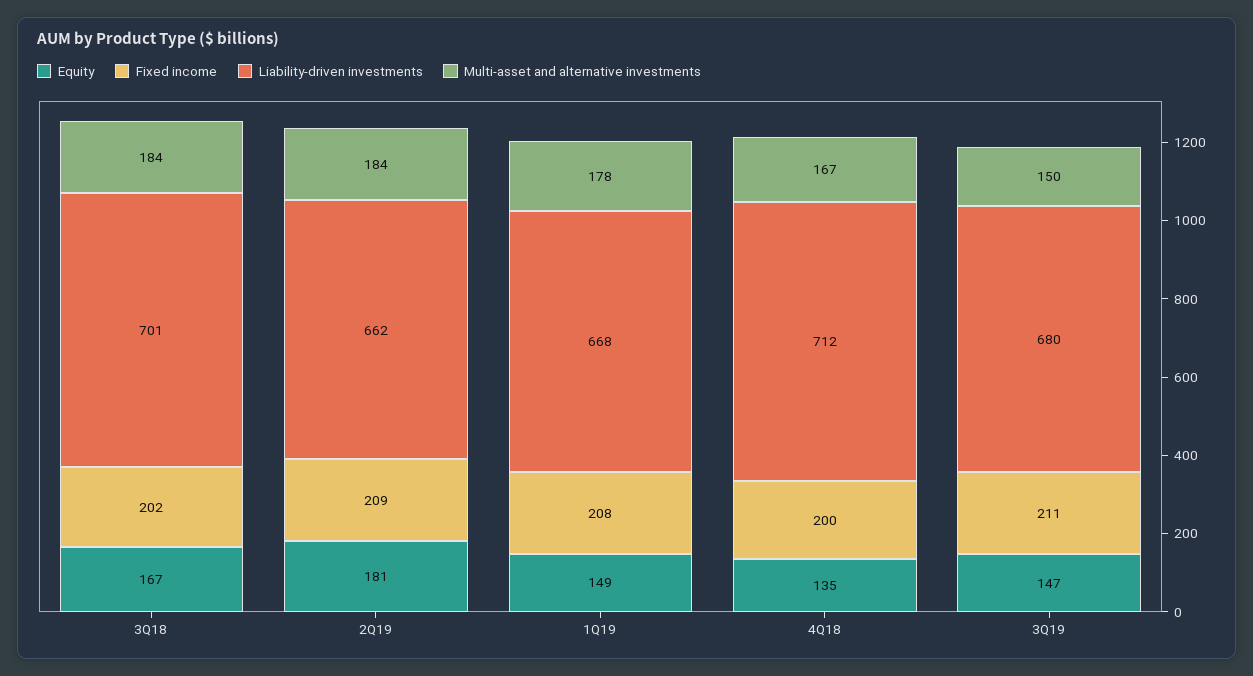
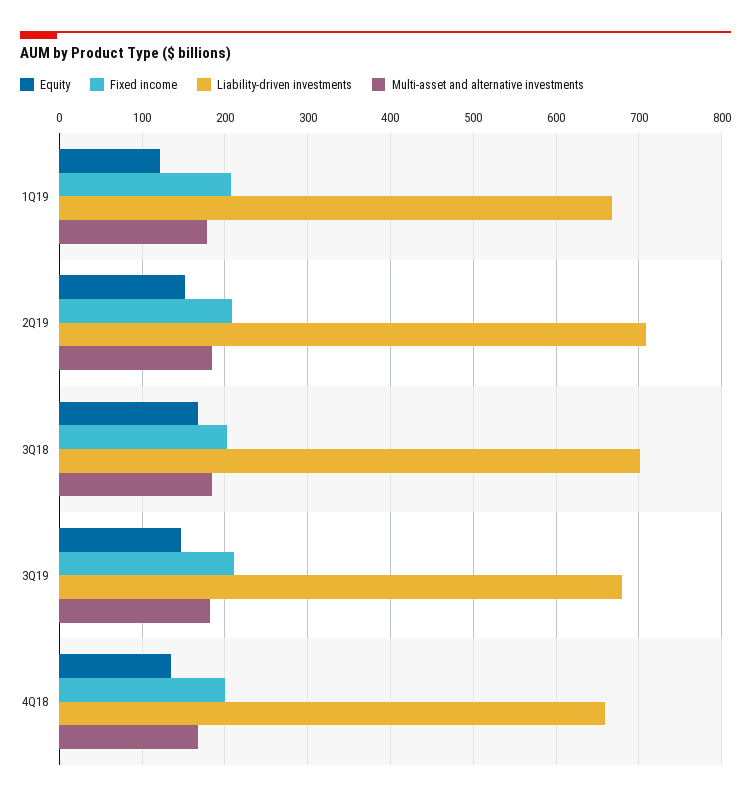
  {
    "Equity": {
      "3Q18": 167,
-     "2Q19": 181,
+     "2Q19": 150,
-     "1Q19": 149,
+     "1Q19": 120,
      "4Q18": 135,
      "3Q19": 147
    },
    "Fixed income": {
      "3Q18": 202,
      "2Q19": 209,
      "1Q19": 208,
      "4Q18": 200,
      "3Q19": 211
    },
    "Liability-driven investments": {
      "3Q18": 701,
-     "2Q19": 662,
+     "2Q19": 710,
      "1Q19": 668,
-     "4Q18": 712,
+     "4Q18": 660,
      "3Q19": 680
    },
    "Multi-asset and alternative investments": {
      "3Q18": 184,
      "2Q19": 184,
      "1Q19": 178,
      "4Q18": 167,
-     "3Q19": 150
+     "3Q19": 180
    }
  }

